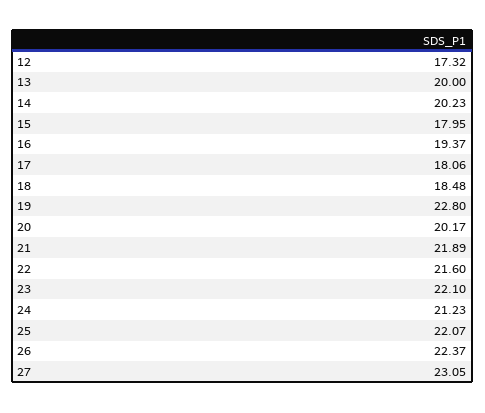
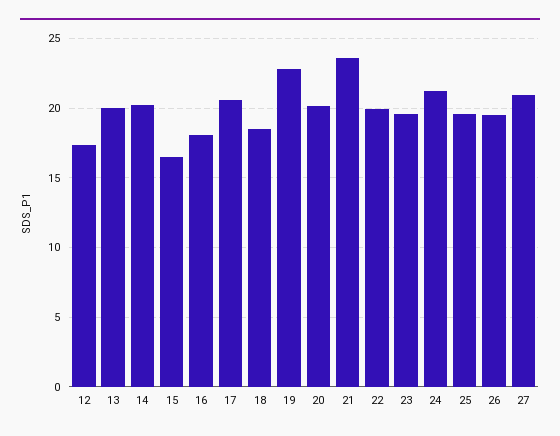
  {
    "12": 17.32,
    "13": 20,
    "14": 20.23,
-   "15": 17.95,
+   "15": 16.5,
-   "16": 19.37,
+   "16": 18,
-   "17": 18.06,
+   "17": 20.5,
    "18": 18.48,
    "19": 22.8,
    "20": 20.17,
-   "21": 21.89,
+   "21": 23.5,
-   "22": 21.6,
+   "22": 20,
-   "23": 22.1,
+   "23": 19.5,
    "24": 21.23,
-   "25": 22.07,
+   "25": 19.5,
-   "26": 22.37,
+   "26": 19.5,
-   "27": 23.05
+   "27": 21
  }

